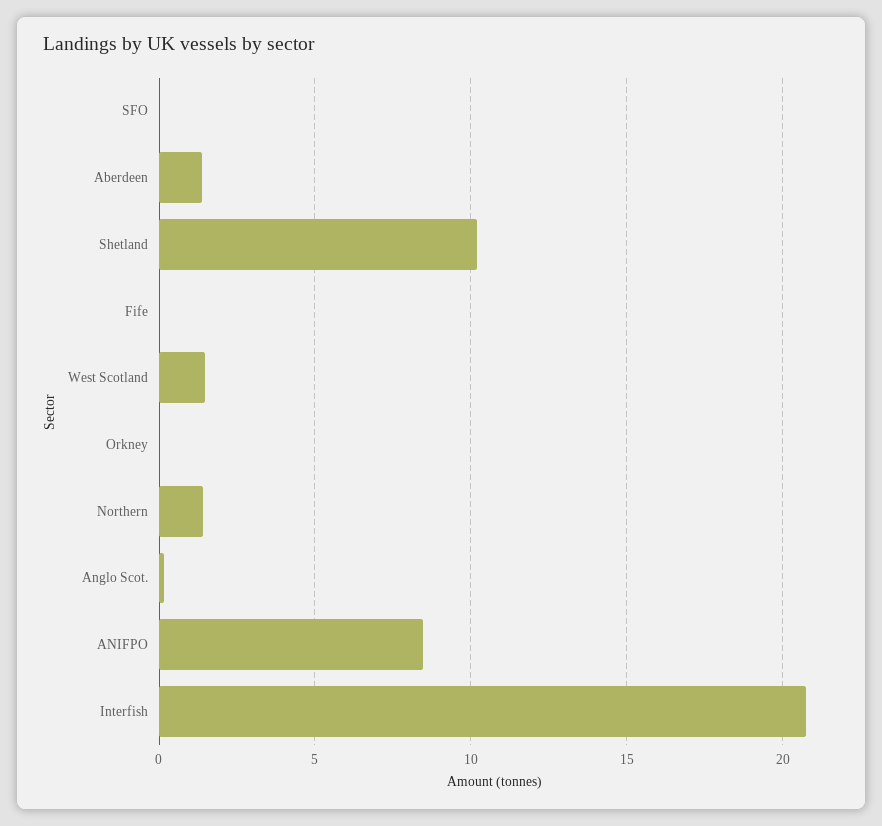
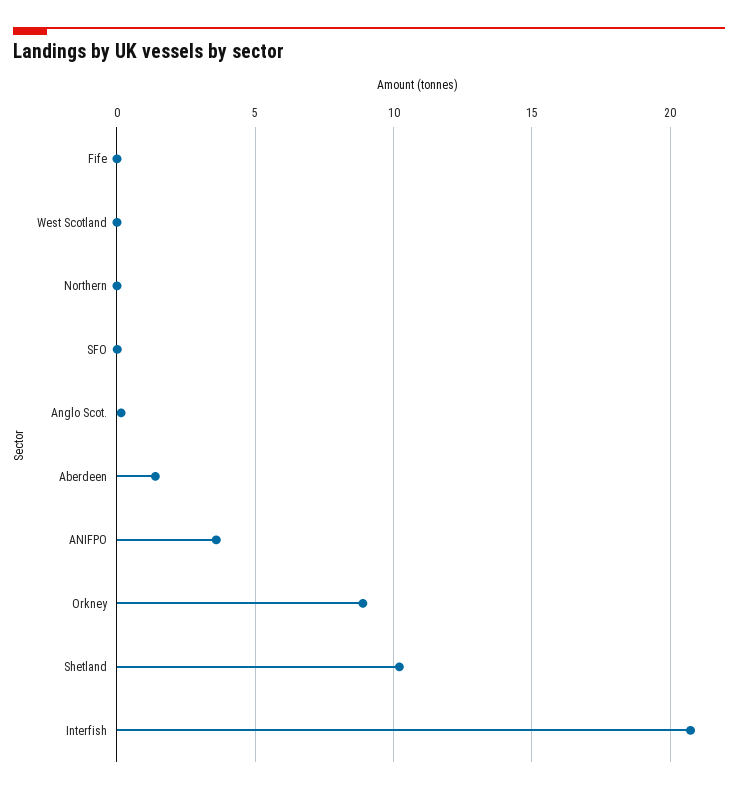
  {
    "SFO": 0,
    "Aberdeen": 1.5,
    "Shetland": 10,
    "Fife": 0,
-   "West Scotland": 1.5,
+   "West Scotland": 0,
-   "Orkney": 0,
+   "Orkney": 9,
-   "Northern": 1.5,
+   "Northern": 0,
    "Anglo Scot.": 0,
-   "ANIFPO": 8.5,
+   "ANIFPO": 3.5,
    "Interfish": 20.5
  }

